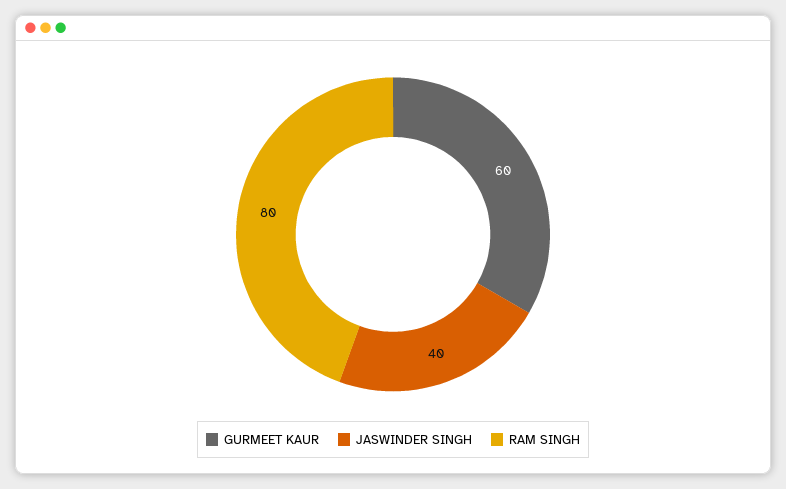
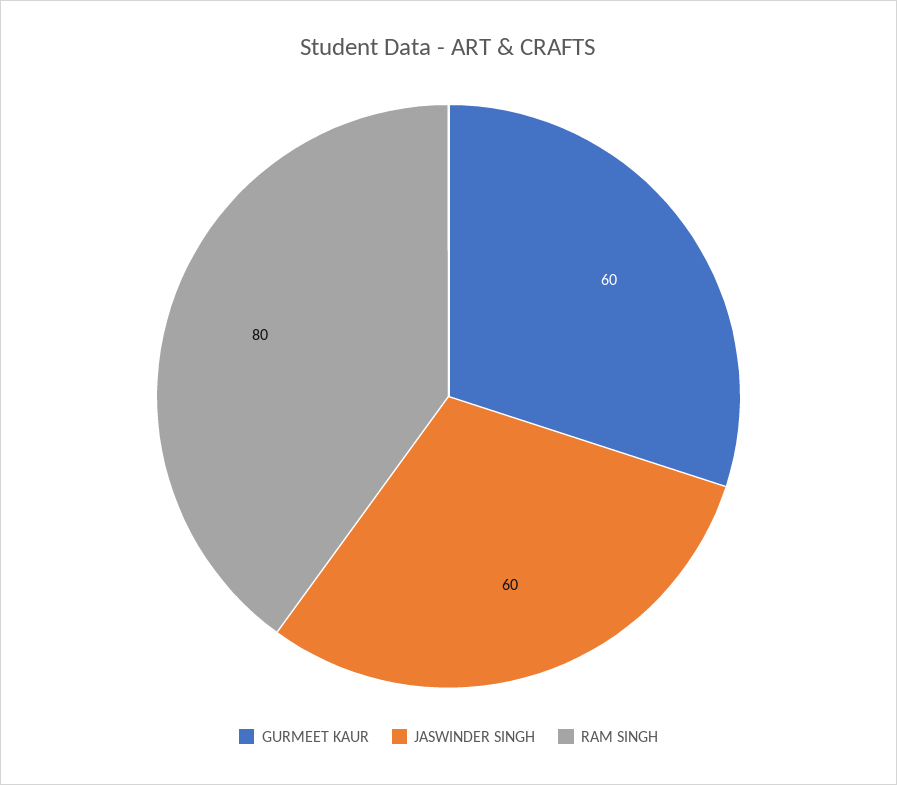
  {
    "GURMEET KAUR": 60,
-   "JASWINDER SINGH": 40,
+   "JASWINDER SINGH": 60,
    "RAM SINGH": 80
  }

